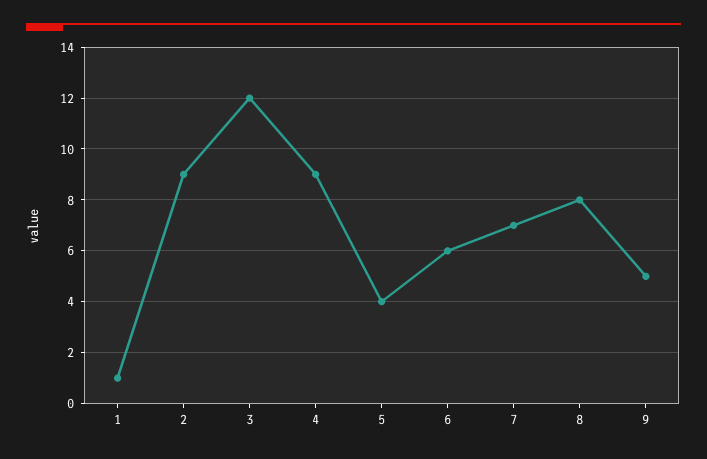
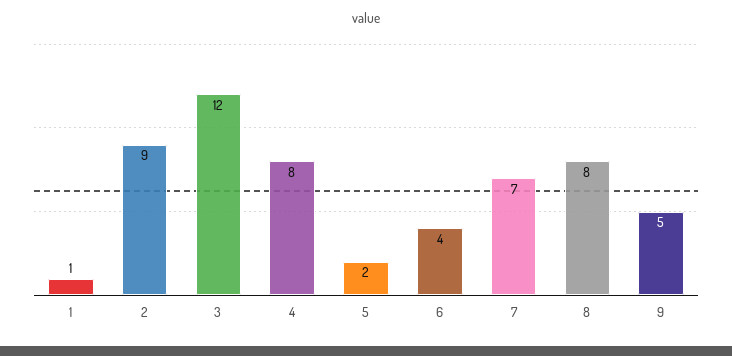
  {
    "1": 1,
    "2": 9,
    "3": 12,
-   "4": 9,
+   "4": 8,
-   "5": 4,
+   "5": 2,
-   "6": 6,
+   "6": 4,
    "7": 7,
    "8": 8,
    "9": 5
  }

